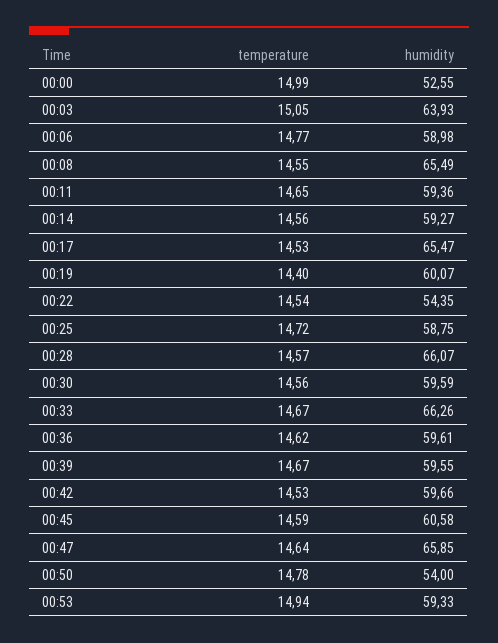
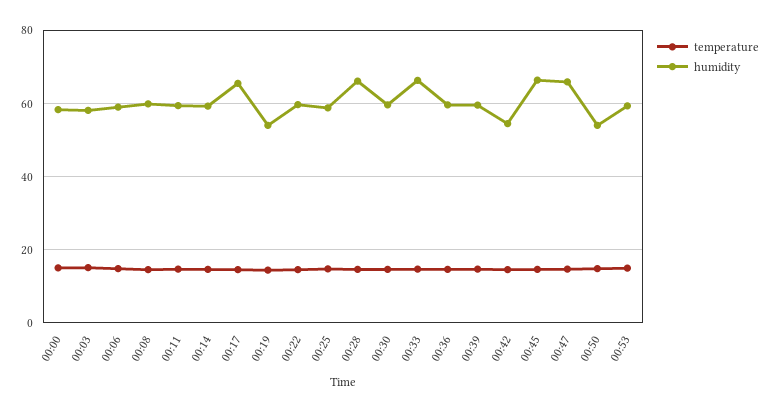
  {
    "temperature": {
      "00:00": 14.99,
      "00:03": 15.05,
      "00:06": 14.77,
      "00:08": 14.55,
      "00:11": 14.65,
      "00:14": 14.56,
      "00:17": 14.53,
      "00:19": 14.4,
      "00:22": 14.54,
      "00:25": 14.72,
      "00:28": 14.57,
      "00:30": 14.56,
      "00:33": 14.67,
      "00:36": 14.62,
      "00:39": 14.67,
      "00:42": 14.53,
      "00:45": 14.59,
      "00:47": 14.64,
      "00:50": 14.78,
      "00:53": 14.94
    },
    "humidity": {
-     "00:00": 52.55,
+     "00:00": 58,
-     "00:03": 63.93,
+     "00:03": 58,
      "00:06": 58.98,
-     "00:08": 65.49,
+     "00:08": 60,
      "00:11": 59.36,
      "00:14": 59.27,
      "00:17": 65.47,
-     "00:19": 60.07,
+     "00:19": 54,
-     "00:22": 54.35,
+     "00:22": 60,
      "00:25": 58.75,
      "00:28": 66.07,
      "00:30": 59.59,
      "00:33": 66.26,
      "00:36": 59.61,
      "00:39": 59.55,
-     "00:42": 59.66,
+     "00:42": 54,
-     "00:45": 60.58,
+     "00:45": 66,
      "00:47": 65.85,
      "00:50": 54,
      "00:53": 59.33
    }
  }

